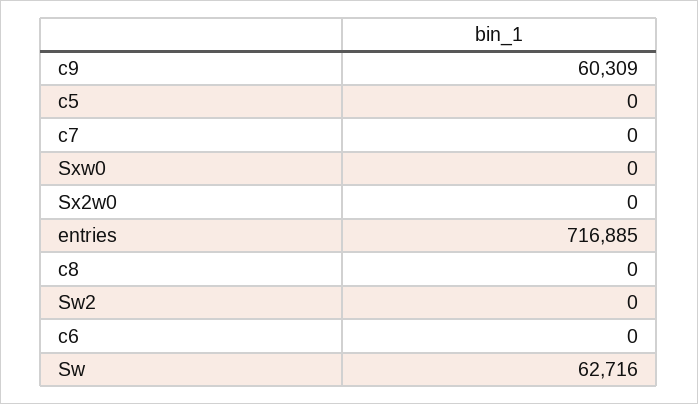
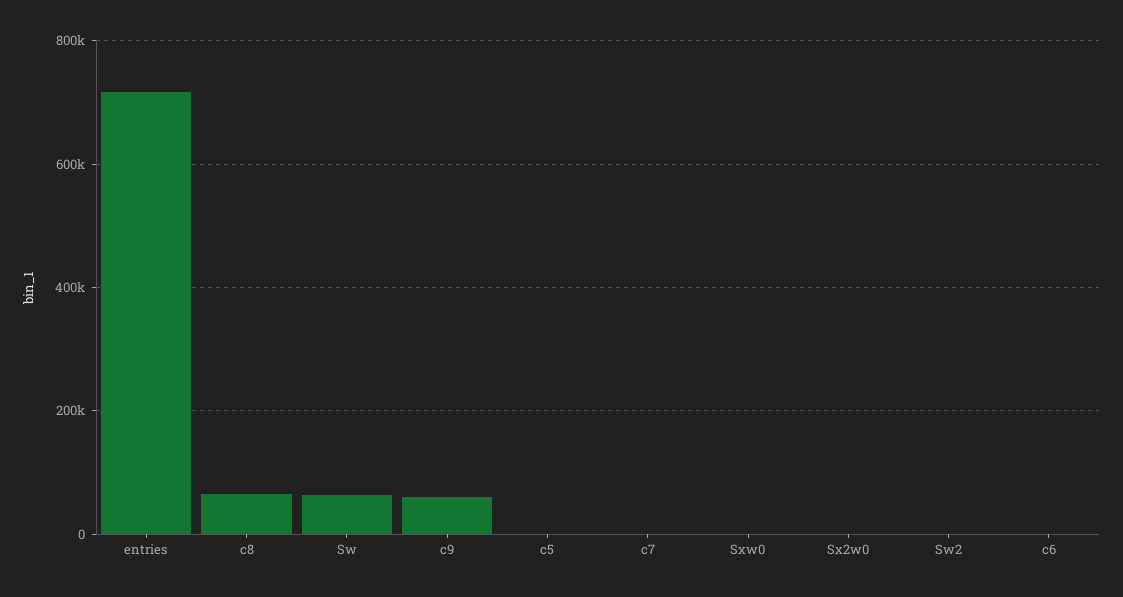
  {
    "c9": 60309,
    "c5": 0,
    "c7": 0,
    "Sxw0": 0,
    "Sx2w0": 0,
    "entries": 716885,
-   "c8": 0,
+   "c8": 60000,
    "Sw2": 0,
    "c6": 0,
    "Sw": 62716
  }

